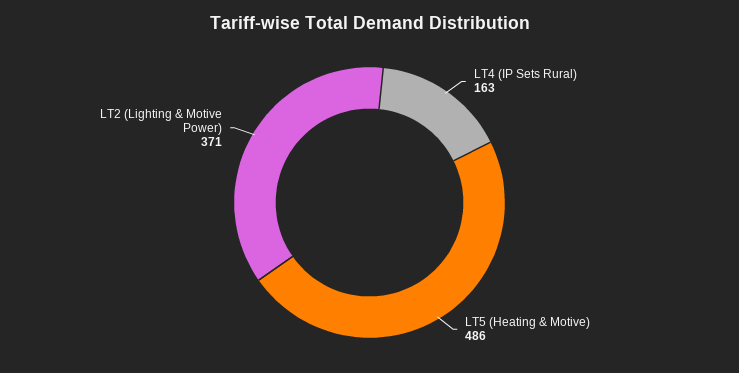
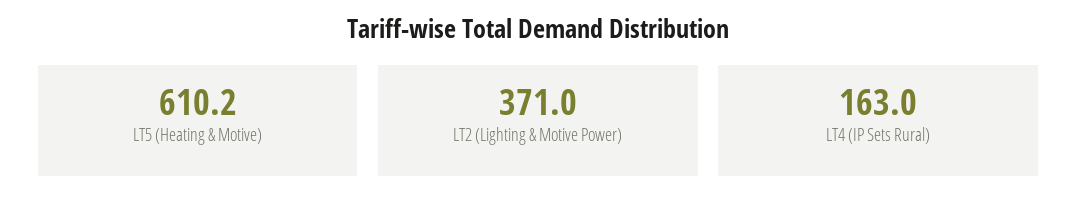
  {
    "LT4 (IP Sets Rural)": 163,
-   "LT5 (Heating & Motive)": 486,
+   "LT5 (Heating & Motive)": 610.2,
    "LT2 (Lighting & Motive Power)": 371
  }

